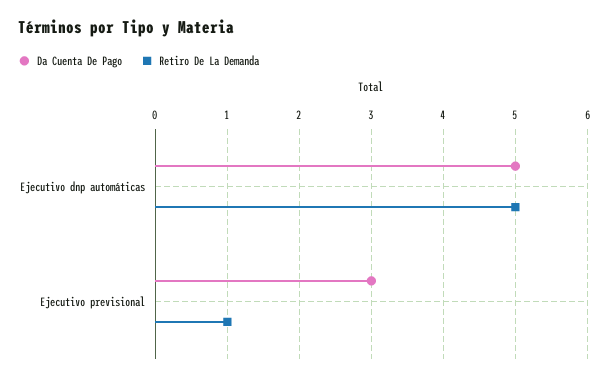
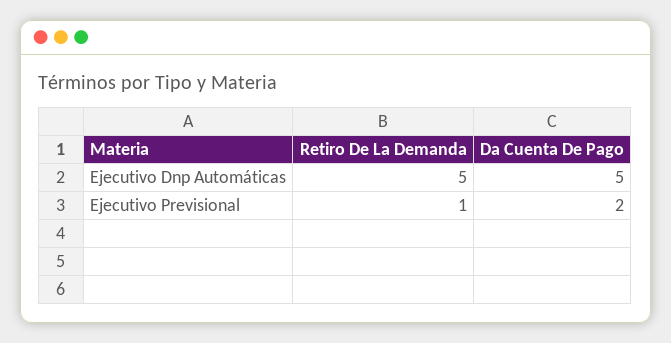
  {
    "Da Cuenta De Pago": {
      "Ejecutivo dnp automáticas": 5,
-     "Ejecutivo previsional": 3
+     "Ejecutivo previsional": 2
    },
    "Retiro De La Demanda": {
      "Ejecutivo dnp automáticas": 5,
      "Ejecutivo previsional": 1
    }
  }

